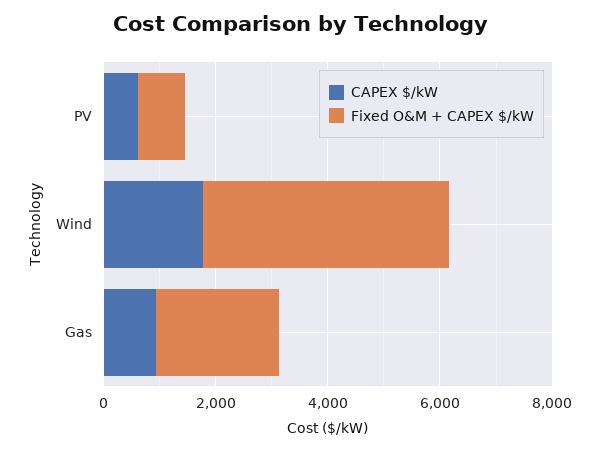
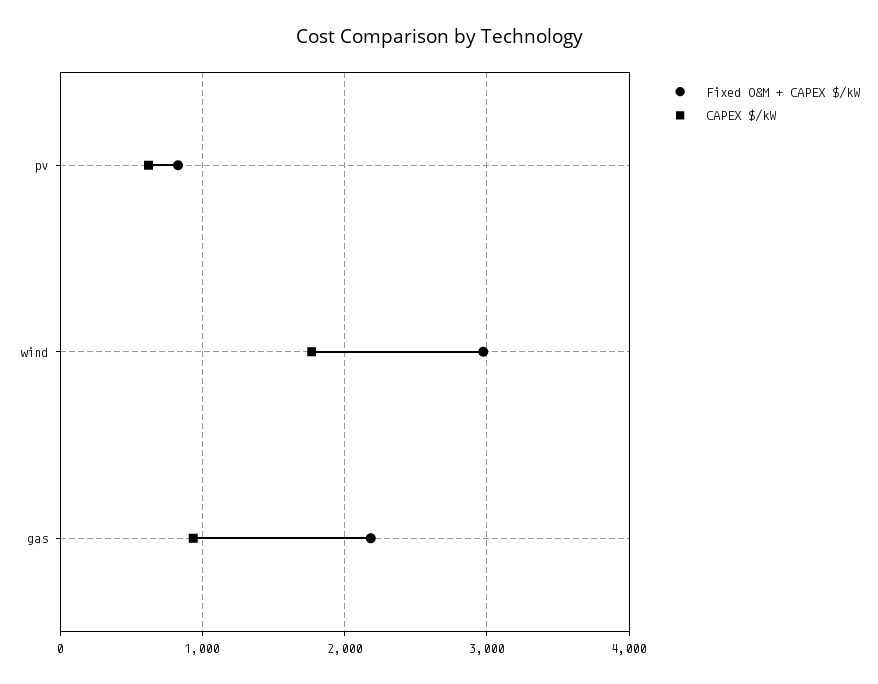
  {
    "CAPEX $/kW": {
      "PV": 600,
      "Wind": 1800,
      "Gas": 900
    },
    "Fixed O&M + CAPEX $/kW": {
      "PV": 800,
-     "Wind": 4500,
+     "Wind": 3000,
      "Gas": 2200
    }
  }

